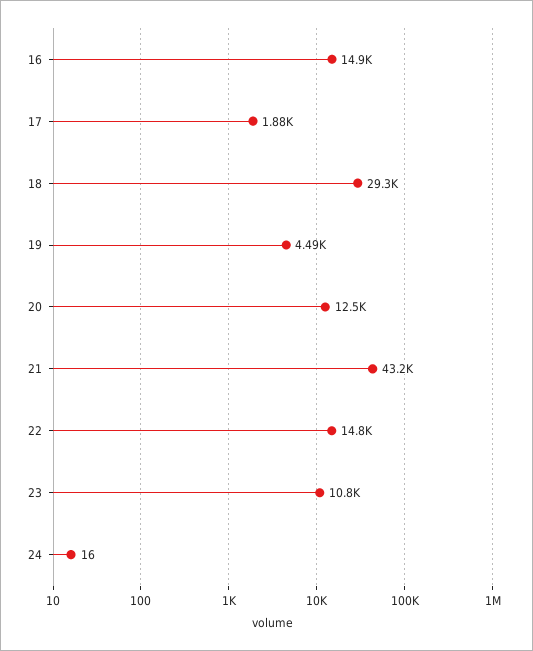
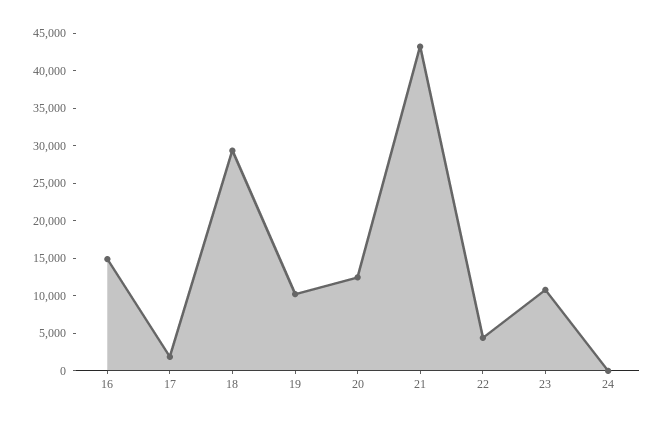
  {
    "16": 14900,
    "17": 1880,
    "18": 29300,
-   "19": 4490,
+   "19": 10000,
    "20": 12500,
    "21": 43200,
-   "22": 14800,
+   "22": 5000,
    "23": 10800,
    "24": 16
  }

